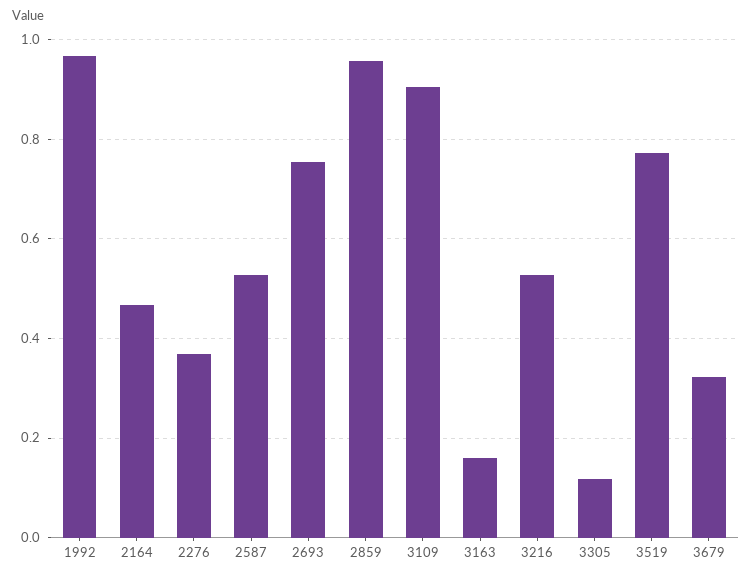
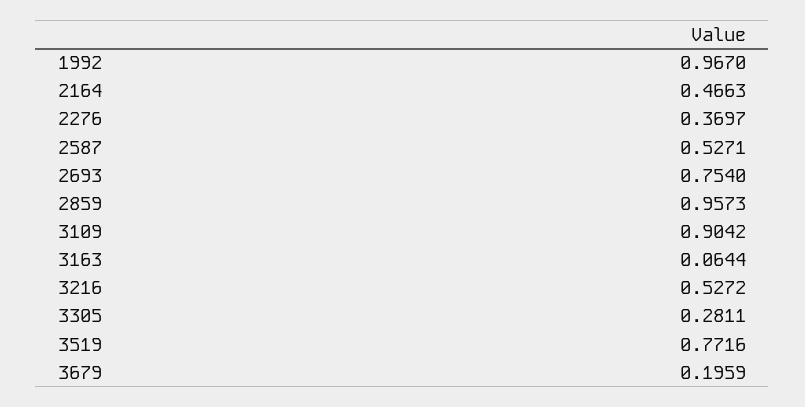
  {
    "1992": 0.967,
    "2164": 0.4663,
    "2276": 0.3697,
    "2587": 0.5271,
    "2693": 0.754,
    "2859": 0.9573,
    "3109": 0.9042,
-   "3163": 0.16,
+   "3163": 0.0644,
    "3216": 0.5272,
-   "3305": 0.12,
+   "3305": 0.2811,
    "3519": 0.7716,
-   "3679": 0.32
+   "3679": 0.1959
  }

